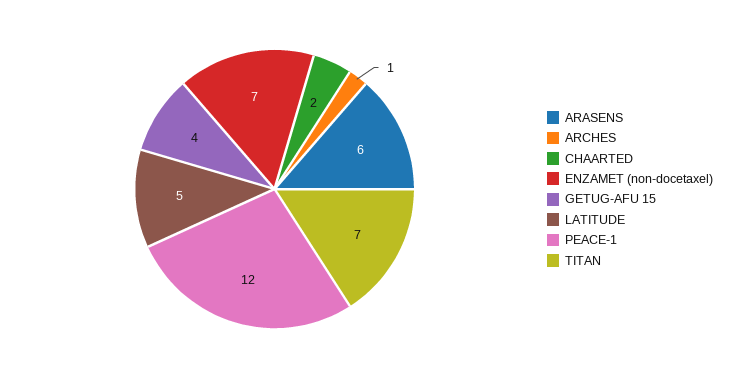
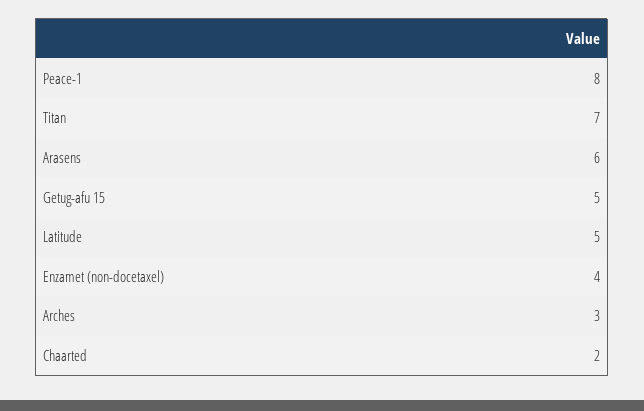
  {
    "ARASENS": 6,
-   "ARCHES": 1,
+   "ARCHES": 3,
    "CHAARTED": 2,
-   "ENZAMET (non-docetaxel)": 7,
+   "ENZAMET (non-docetaxel)": 4,
-   "GETUG-AFU 15": 4,
+   "GETUG-AFU 15": 5,
    "LATITUDE": 5,
-   "PEACE-1": 12,
+   "PEACE-1": 8,
    "TITAN": 7
  }

